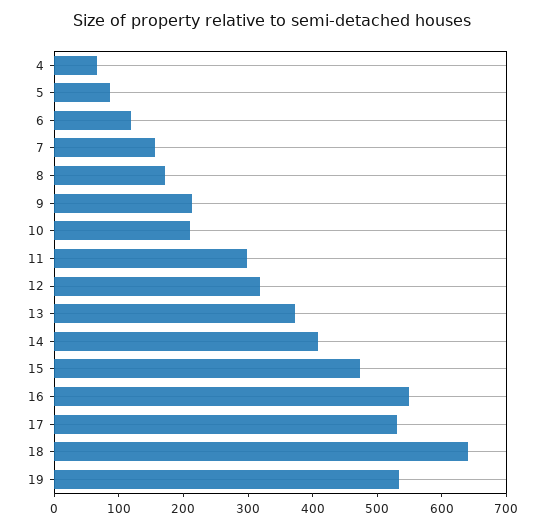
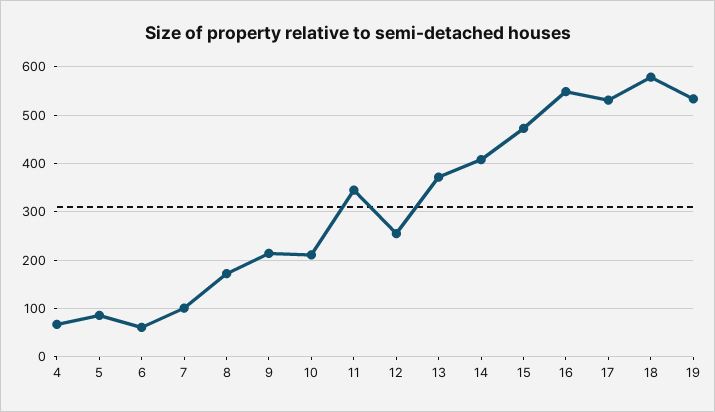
  {
    "4": 60,
    "5": 80,
-   "6": 120,
+   "6": 60,
-   "7": 160,
+   "7": 100,
    "8": 180,
    "9": 220,
    "10": 220,
-   "11": 300,
+   "11": 340,
-   "12": 320,
+   "12": 260,
    "13": 380,
    "14": 400,
    "15": 480,
    "16": 540,
    "17": 540,
-   "18": 640,
+   "18": 580,
    "19": 540
  }

